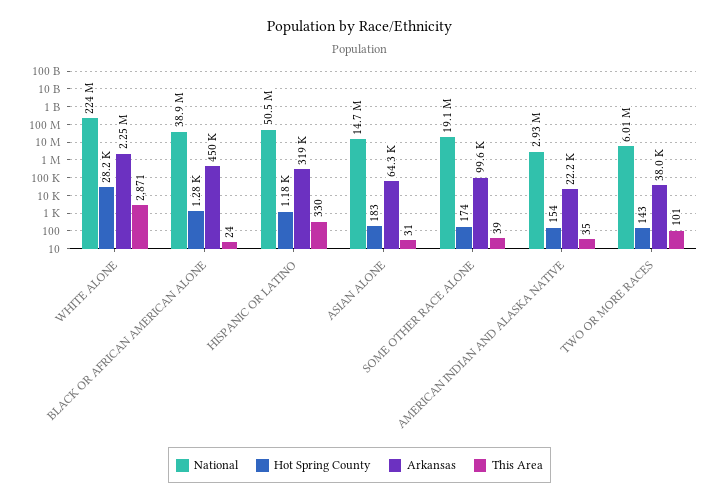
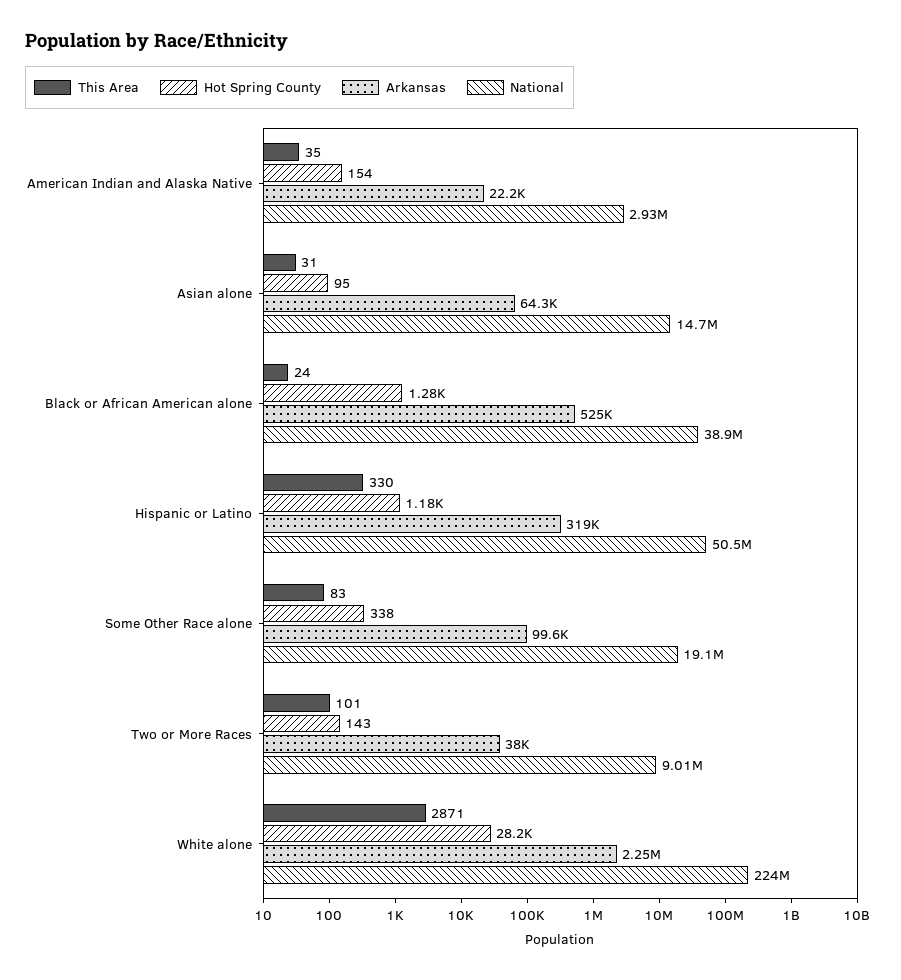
  {
    "National": {
      "WHITE ALONE": 224000000,
      "BLACK OR AFRICAN AMERICAN ALONE": 38900000,
      "HISPANIC OR LATINO": 50500000,
      "ASIAN ALONE": 14700000,
      "SOME OTHER RACE ALONE": 19100000,
      "AMERICAN INDIAN AND ALASKA NATIVE": 2930000,
-     "TWO OR MORE RACES": 6010000
+     "TWO OR MORE RACES": 9010000
    },
    "Hot Spring County": {
      "WHITE ALONE": 28200,
      "BLACK OR AFRICAN AMERICAN ALONE": 1280,
      "HISPANIC OR LATINO": 1180,
-     "ASIAN ALONE": 183,
+     "ASIAN ALONE": 95,
-     "SOME OTHER RACE ALONE": 174,
+     "SOME OTHER RACE ALONE": 338,
      "AMERICAN INDIAN AND ALASKA NATIVE": 154,
      "TWO OR MORE RACES": 143
    },
    "Arkansas": {
      "WHITE ALONE": 2250000,
-     "BLACK OR AFRICAN AMERICAN ALONE": 450000,
+     "BLACK OR AFRICAN AMERICAN ALONE": 525000,
      "HISPANIC OR LATINO": 319000,
      "ASIAN ALONE": 64300,
      "SOME OTHER RACE ALONE": 99600,
      "AMERICAN INDIAN AND ALASKA NATIVE": 22200,
      "TWO OR MORE RACES": 38000
    },
    "This Area": {
      "WHITE ALONE": 2871,
      "BLACK OR AFRICAN AMERICAN ALONE": 24,
      "HISPANIC OR LATINO": 330,
      "ASIAN ALONE": 31,
-     "SOME OTHER RACE ALONE": 39,
+     "SOME OTHER RACE ALONE": 83,
      "AMERICAN INDIAN AND ALASKA NATIVE": 35,
      "TWO OR MORE RACES": 101
    }
  }

